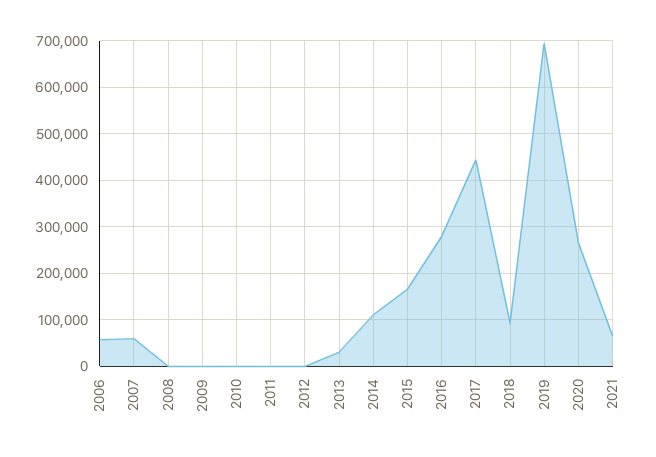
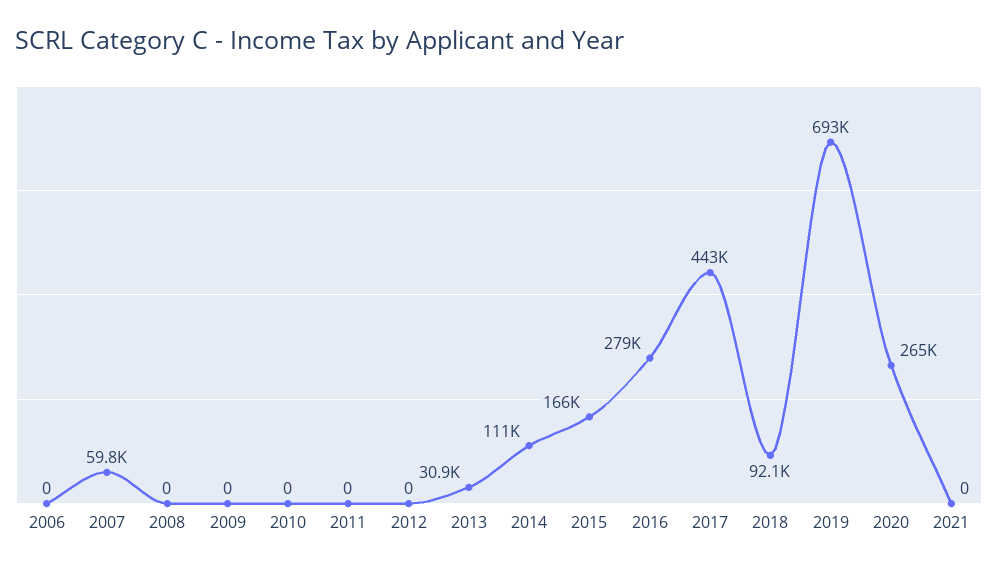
  {
-   "2006": 60000,
+   "2006": 0,
    "2007": 59800,
    "2008": 0,
    "2009": 0,
    "2010": 0,
    "2011": 0,
    "2012": 0,
    "2013": 30900,
    "2014": 111000,
    "2015": 166000,
    "2016": 279000,
    "2017": 443000,
    "2018": 92100,
    "2019": 693000,
    "2020": 265000,
-   "2021": 60000
+   "2021": 0
  }

